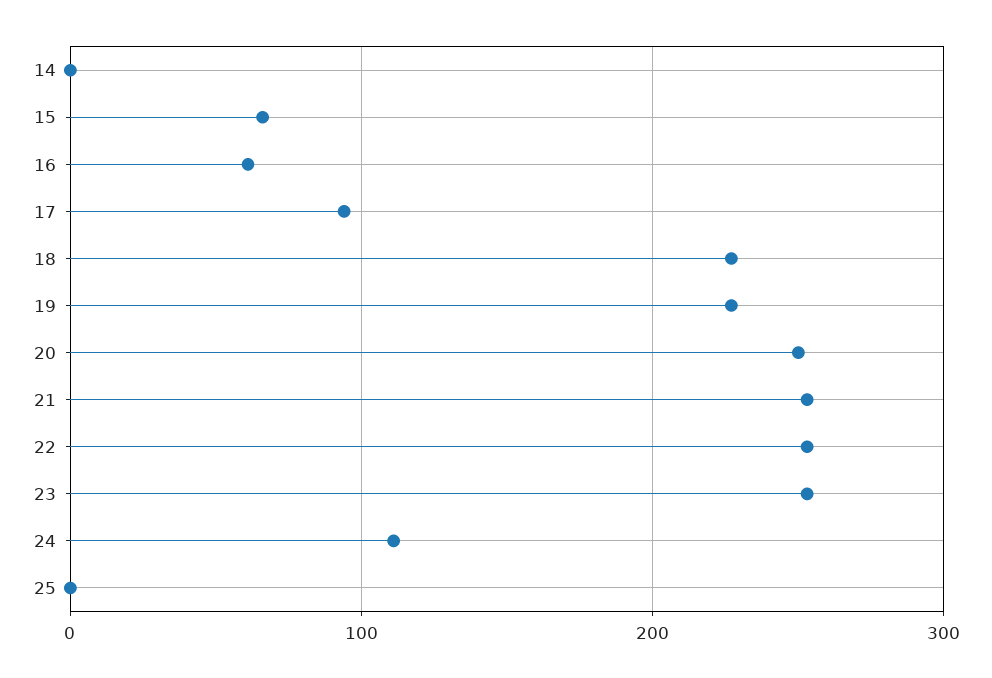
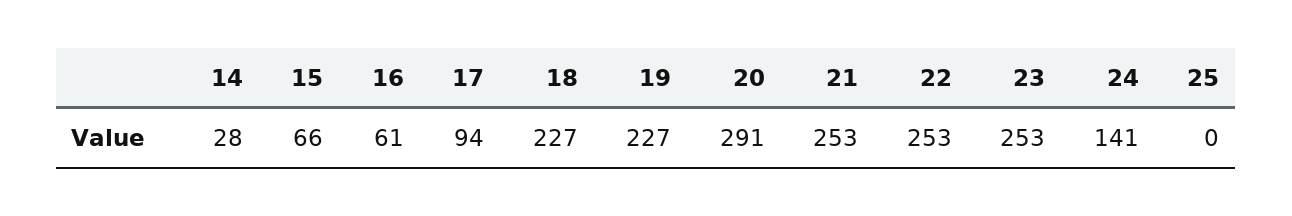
  {
-   "14": 0,
+   "14": 28,
    "15": 66,
    "16": 61,
    "17": 94,
    "18": 227,
    "19": 227,
-   "20": 250,
+   "20": 291,
    "21": 253,
    "22": 253,
    "23": 253,
-   "24": 110,
+   "24": 141,
    "25": 0
  }

